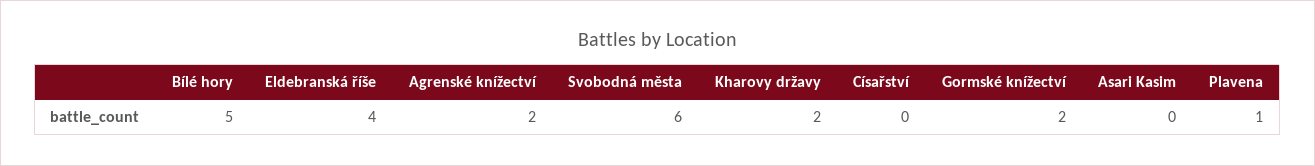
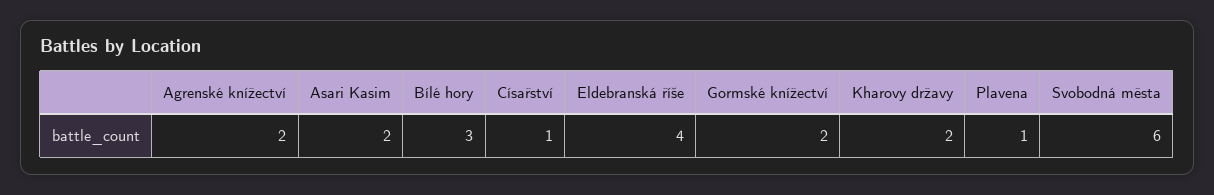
  {
-   "Bílé hory": 5,
+   "Bílé hory": 3,
    "Eldebranská říše": 4,
    "Agrenské knížectví": 2,
    "Svobodná města": 6,
    "Kharovy državy": 2,
-   "Císařství": 0,
+   "Císařství": 1,
    "Gormské knížectví": 2,
-   "Asari Kasim": 0,
+   "Asari Kasim": 2,
    "Plavena": 1
  }

